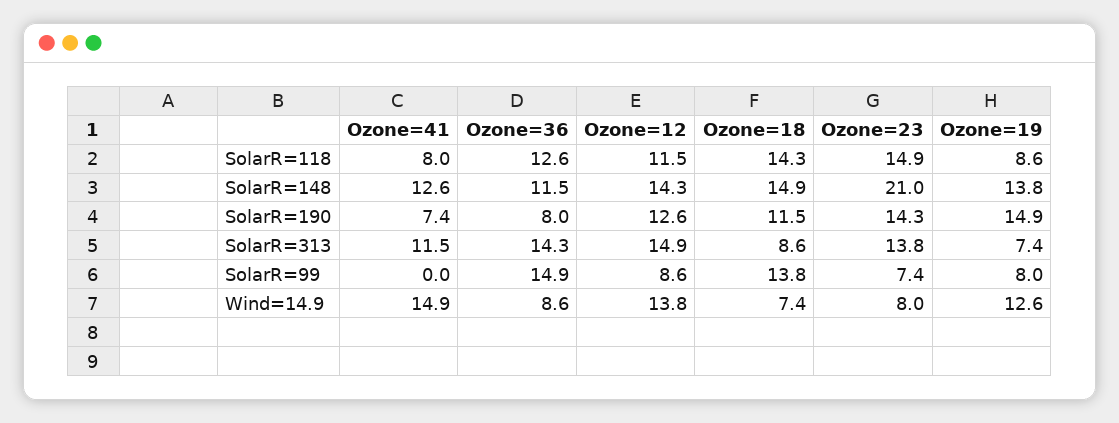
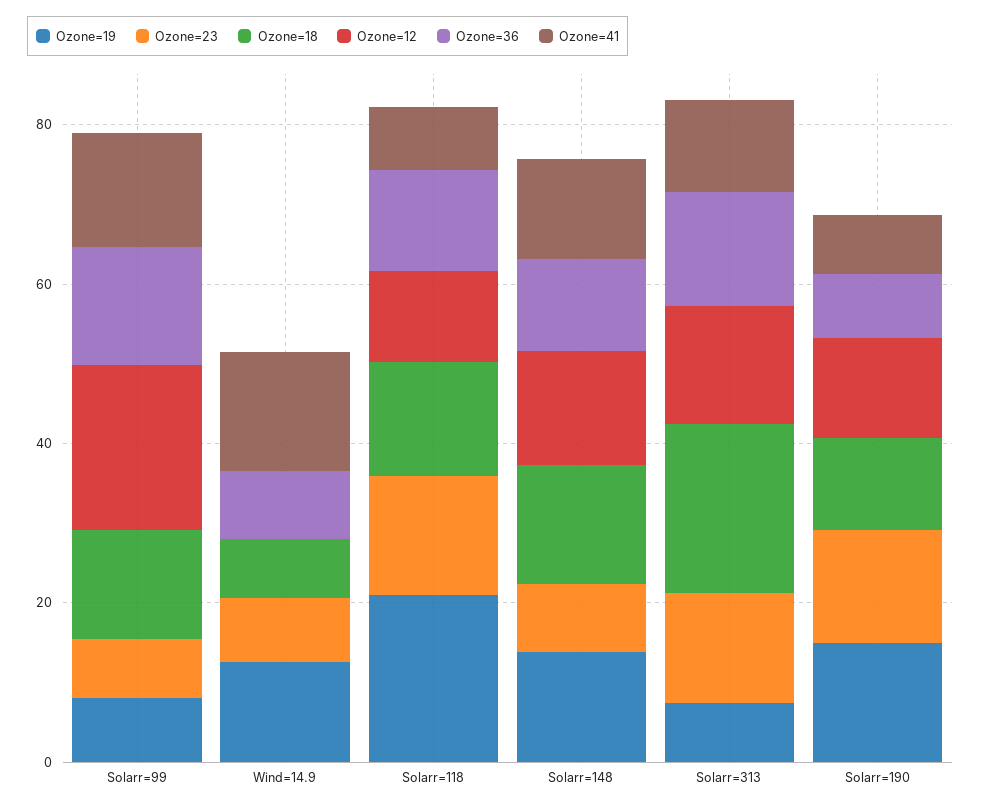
  {
    "Ozone=41": {
      "SolarR=118": 8,
      "SolarR=148": 12.6,
      "SolarR=190": 7.4,
      "SolarR=313": 11.5,
-     "SolarR=99": 0,
+     "SolarR=99": 15,
      "Wind=14.9": 14.9
    },
    "Ozone=36": {
      "SolarR=118": 12.6,
      "SolarR=148": 11.5,
      "SolarR=190": 8,
      "SolarR=313": 14.3,
      "SolarR=99": 14.9,
      "Wind=14.9": 8.6
    },
    "Ozone=12": {
      "SolarR=118": 11.5,
      "SolarR=148": 14.3,
      "SolarR=190": 12.6,
      "SolarR=313": 14.9,
-     "SolarR=99": 8.6,
+     "SolarR=99": 20,
-     "Wind=14.9": 13.8
+     "Wind=14.9": 0
    },
    "Ozone=18": {
      "SolarR=118": 14.3,
      "SolarR=148": 14.9,
      "SolarR=190": 11.5,
-     "SolarR=313": 8.6,
+     "SolarR=313": 20,
      "SolarR=99": 13.8,
      "Wind=14.9": 7.4
    },
    "Ozone=23": {
      "SolarR=118": 14.9,
-     "SolarR=148": 21,
+     "SolarR=148": 10,
      "SolarR=190": 14.3,
      "SolarR=313": 13.8,
      "SolarR=99": 7.4,
      "Wind=14.9": 8
    },
    "Ozone=19": {
-     "SolarR=118": 8.6,
+     "SolarR=118": 20,
      "SolarR=148": 13.8,
      "SolarR=190": 14.9,
      "SolarR=313": 7.4,
      "SolarR=99": 8,
      "Wind=14.9": 12.6
    }
  }

